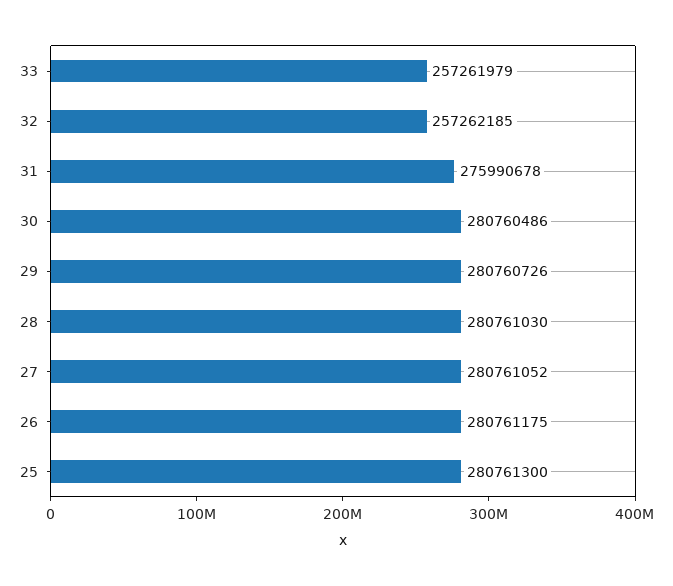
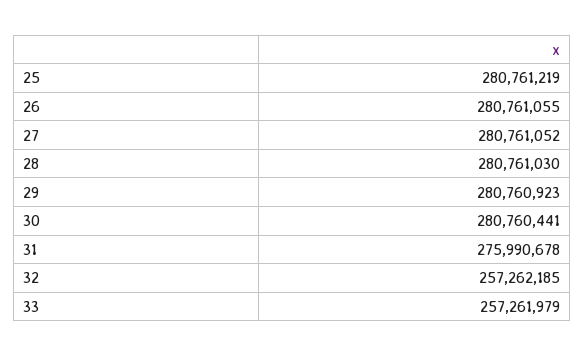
  {
    "33": 257261979,
    "32": 257262185,
    "31": 275990678,
-   "30": 280760486,
+   "30": 280760441,
-   "29": 280760726,
+   "29": 280760923,
    "28": 280761030,
    "27": 280761052,
-   "26": 280761175,
+   "26": 280761055,
-   "25": 280761300
+   "25": 280761219
  }

